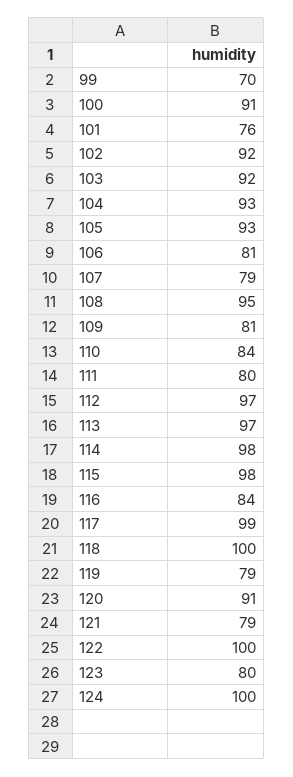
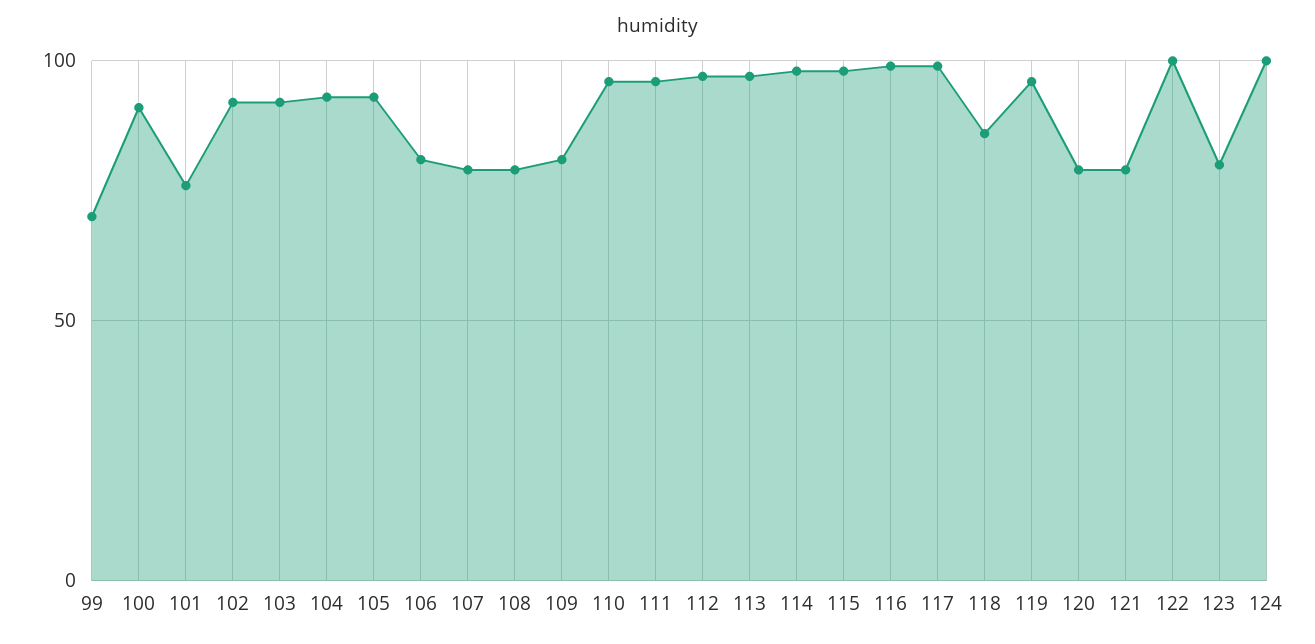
  {
    "99": 70,
    "100": 91,
    "101": 76,
    "102": 92,
    "103": 92,
    "104": 93,
    "105": 93,
    "106": 81,
    "107": 79,
-   "108": 95,
+   "108": 80,
    "109": 81,
-   "110": 84,
+   "110": 95,
-   "111": 80,
+   "111": 95,
    "112": 97,
    "113": 97,
    "114": 98,
    "115": 98,
-   "116": 84,
+   "116": 100,
    "117": 99,
-   "118": 100,
+   "118": 85,
-   "119": 79,
+   "119": 95,
-   "120": 91,
+   "120": 80,
    "121": 79,
    "122": 100,
    "123": 80,
    "124": 100
  }

